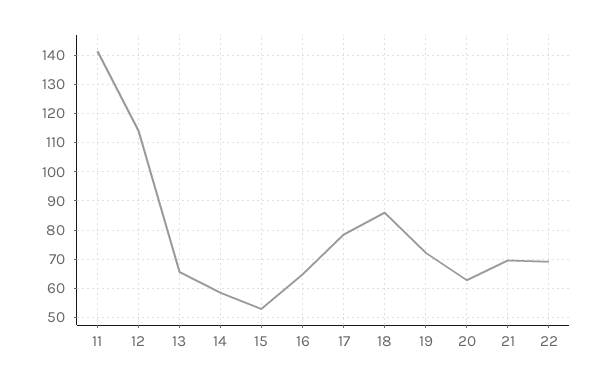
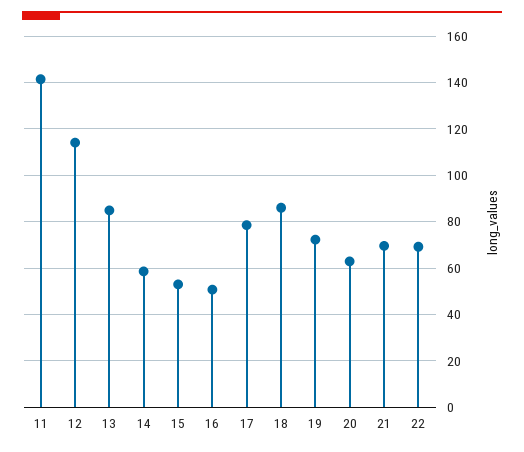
  {
    "11": 142.5,
    "12": 115,
-   "13": 65,
+   "13": 85,
    "14": 57.5,
    "15": 52.5,
-   "16": 65,
+   "16": 50,
    "17": 77.5,
    "18": 85,
    "19": 72.5,
    "20": 62.5,
    "21": 70,
    "22": 70
  }

